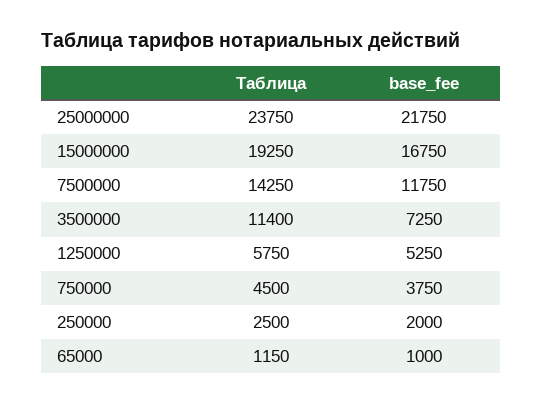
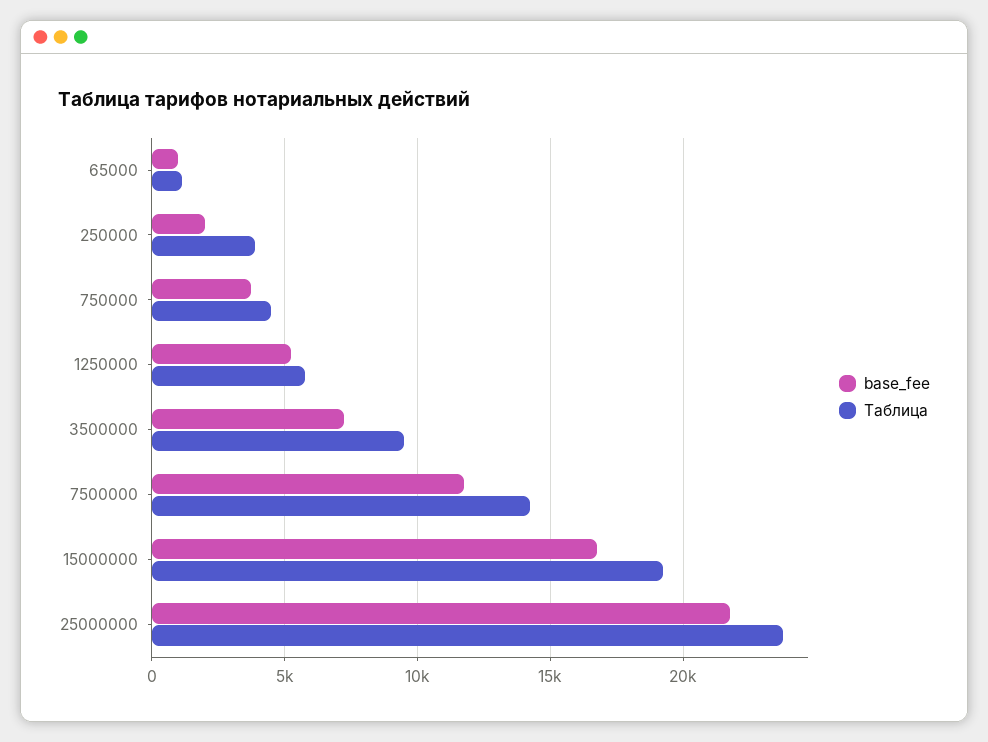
  {
    "Таблица": {
      "25000000": 23750,
      "15000000": 19250,
      "7500000": 14250,
-     "3500000": 11400,
+     "3500000": 9500,
      "1250000": 5750,
      "750000": 4500,
-     "250000": 2500,
+     "250000": 4000,
      "65000": 1150
    },
    "base_fee": {
      "25000000": 21750,
      "15000000": 16750,
      "7500000": 11750,
      "3500000": 7250,
      "1250000": 5250,
      "750000": 3750,
      "250000": 2000,
      "65000": 1000
    }
  }

